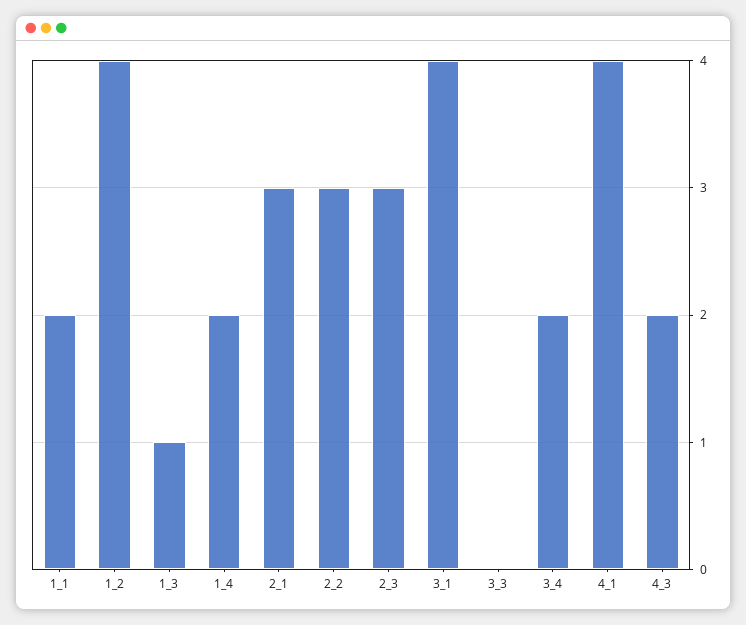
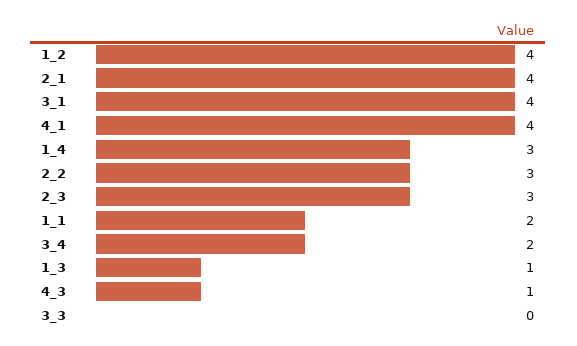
  {
    "1_1": 2,
    "1_2": 4,
    "1_3": 1,
-   "1_4": 2,
+   "1_4": 3,
-   "2_1": 3,
+   "2_1": 4,
    "2_2": 3,
    "2_3": 3,
    "3_1": 4,
    "3_3": 0,
    "3_4": 2,
    "4_1": 4,
-   "4_3": 2
+   "4_3": 1
  }

